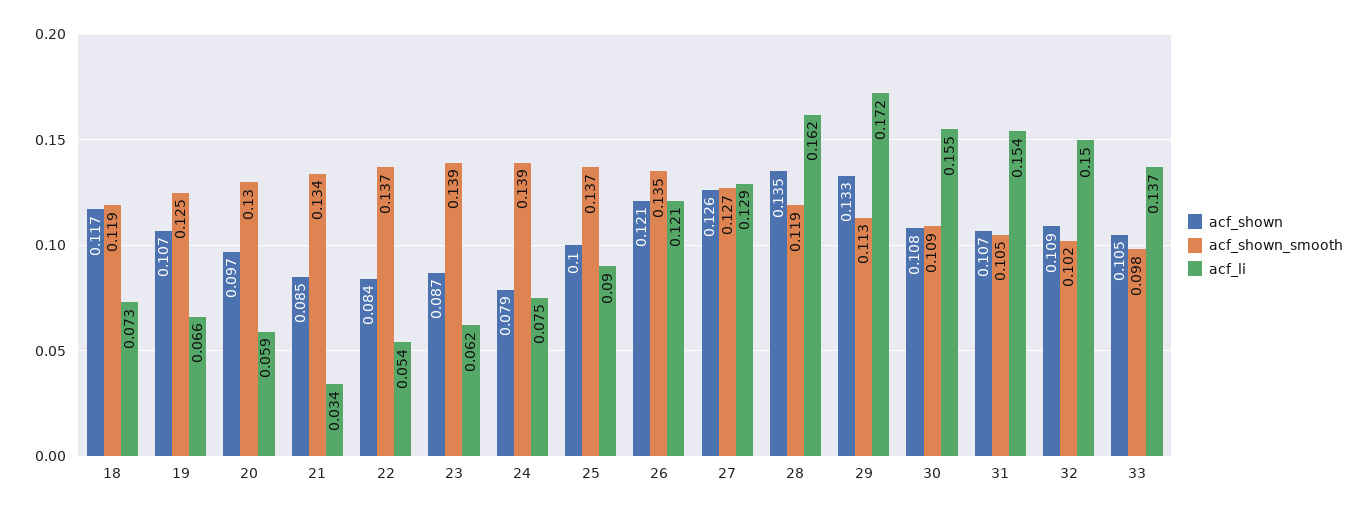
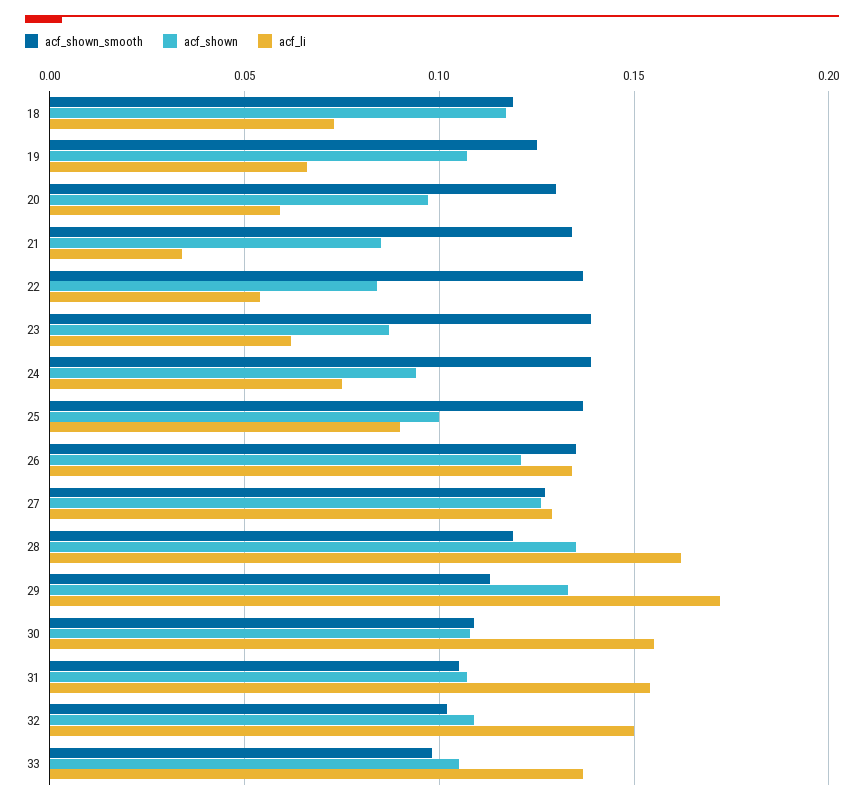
  {
    "acf_shown": {
      "18": 0.117,
      "19": 0.107,
      "20": 0.097,
      "21": 0.085,
      "22": 0.084,
      "23": 0.087,
-     "24": 0.079,
+     "24": 0.095,
      "25": 0.1,
      "26": 0.121,
      "27": 0.126,
      "28": 0.135,
      "29": 0.133,
      "30": 0.108,
      "31": 0.107,
      "32": 0.109,
      "33": 0.105
    },
    "acf_shown_smooth": {
      "18": 0.119,
      "19": 0.125,
      "20": 0.13,
      "21": 0.134,
      "22": 0.137,
      "23": 0.139,
      "24": 0.139,
      "25": 0.137,
      "26": 0.135,
      "27": 0.127,
      "28": 0.119,
      "29": 0.113,
      "30": 0.109,
      "31": 0.105,
      "32": 0.102,
      "33": 0.098
    },
    "acf_li": {
      "18": 0.073,
      "19": 0.066,
      "20": 0.059,
      "21": 0.034,
      "22": 0.054,
      "23": 0.062,
      "24": 0.075,
      "25": 0.09,
-     "26": 0.121,
+     "26": 0.135,
      "27": 0.129,
      "28": 0.162,
      "29": 0.172,
      "30": 0.155,
      "31": 0.154,
      "32": 0.15,
      "33": 0.137
    }
  }

